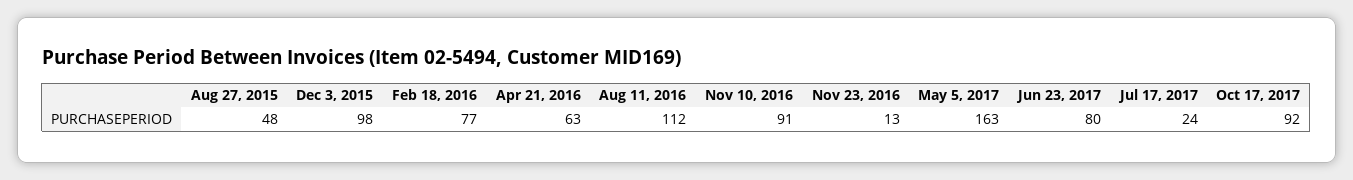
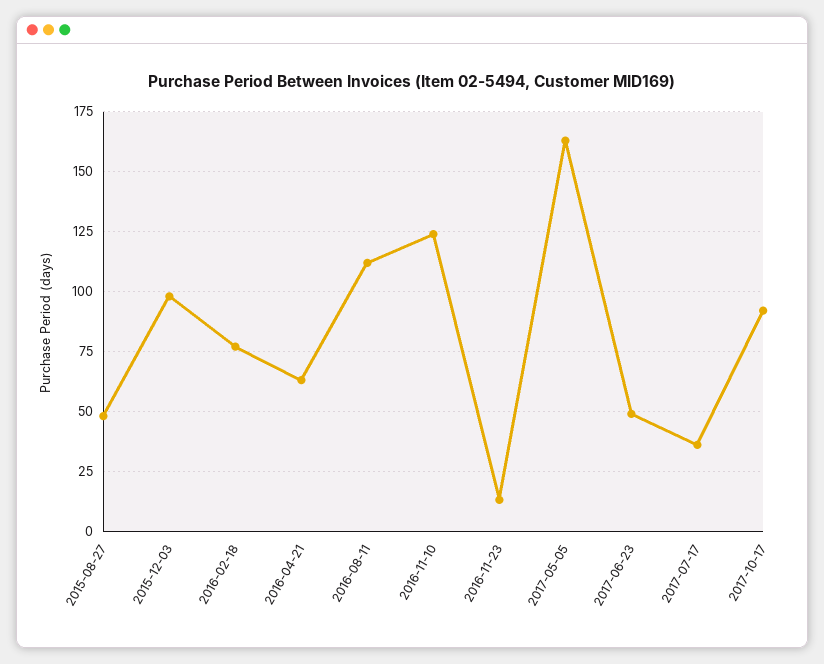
  {
    "Aug 27, 2015": 48,
    "Dec 3, 2015": 98,
    "Feb 18, 2016": 77,
    "Apr 21, 2016": 63,
    "Aug 11, 2016": 112,
-   "Nov 10, 2016": 91,
+   "Nov 10, 2016": 125,
    "Nov 23, 2016": 13,
    "May 5, 2017": 163,
-   "Jun 23, 2017": 80,
+   "Jun 23, 2017": 50,
-   "Jul 17, 2017": 24,
+   "Jul 17, 2017": 35,
    "Oct 17, 2017": 92
  }

